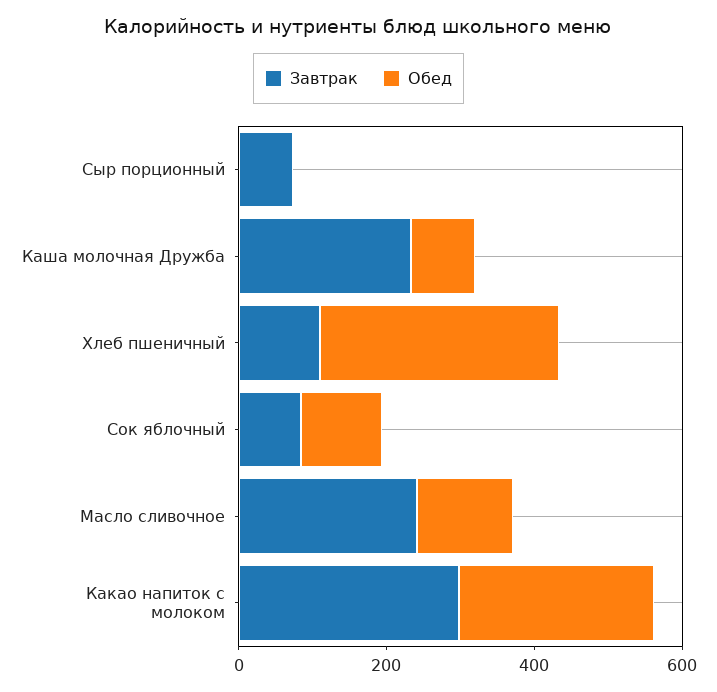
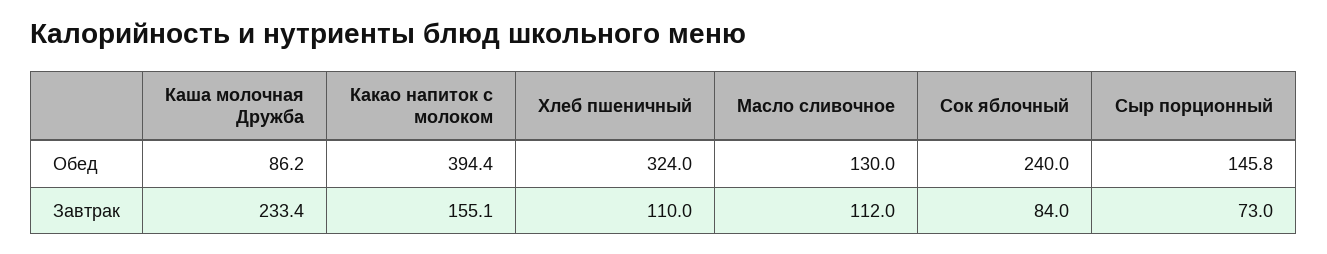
  {
    "Завтрак": {
      "Сыр порционный": 73,
      "Каша молочная Дружба": 233.4,
      "Хлеб пшеничный": 110,
      "Сок яблочный": 84,
-     "Масло сливочное": 250,
+     "Масло сливочное": 112,
-     "Какао напиток с молоком": 300
+     "Какао напиток с молоком": 155.1
    },
    "Обед": {
-     "Сыр порционный": 0,
+     "Сыр порционный": 145.8,
      "Каша молочная Дружба": 86.2,
      "Хлеб пшеничный": 324,
-     "Сок яблочный": 100,
+     "Сок яблочный": 240,
      "Масло сливочное": 130,
-     "Какао напиток с молоком": 250
+     "Какао напиток с молоком": 394.4
    }
  }

